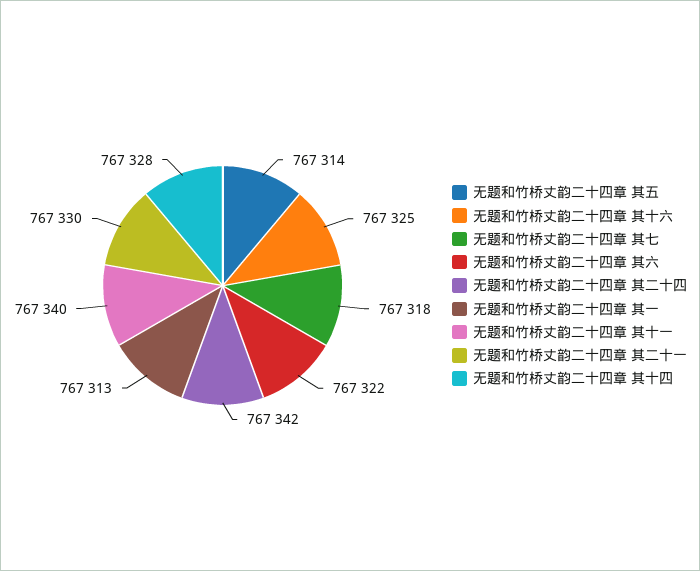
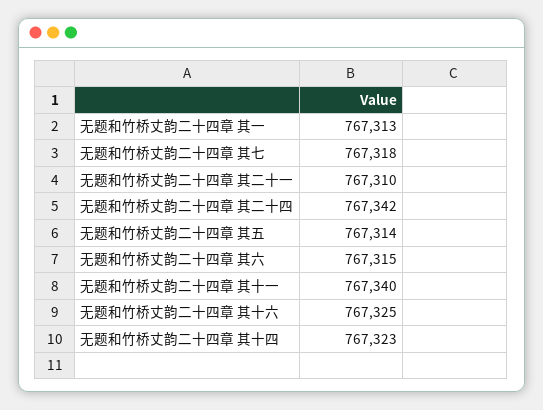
  {
    "无题和竹桥丈韵二十四章 其五": 767314,
    "无题和竹桥丈韵二十四章 其十六": 767325,
    "无题和竹桥丈韵二十四章 其七": 767318,
-   "无题和竹桥丈韵二十四章 其六": 767322,
+   "无题和竹桥丈韵二十四章 其六": 767315,
    "无题和竹桥丈韵二十四章 其二十四": 767342,
    "无题和竹桥丈韵二十四章 其一": 767313,
    "无题和竹桥丈韵二十四章 其十一": 767340,
-   "无题和竹桥丈韵二十四章 其二十一": 767330,
+   "无题和竹桥丈韵二十四章 其二十一": 767310,
-   "无题和竹桥丈韵二十四章 其十四": 767328
+   "无题和竹桥丈韵二十四章 其十四": 767323
  }

